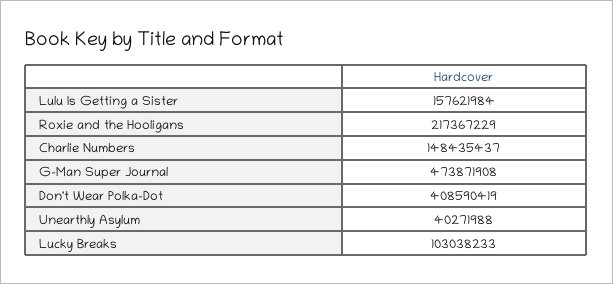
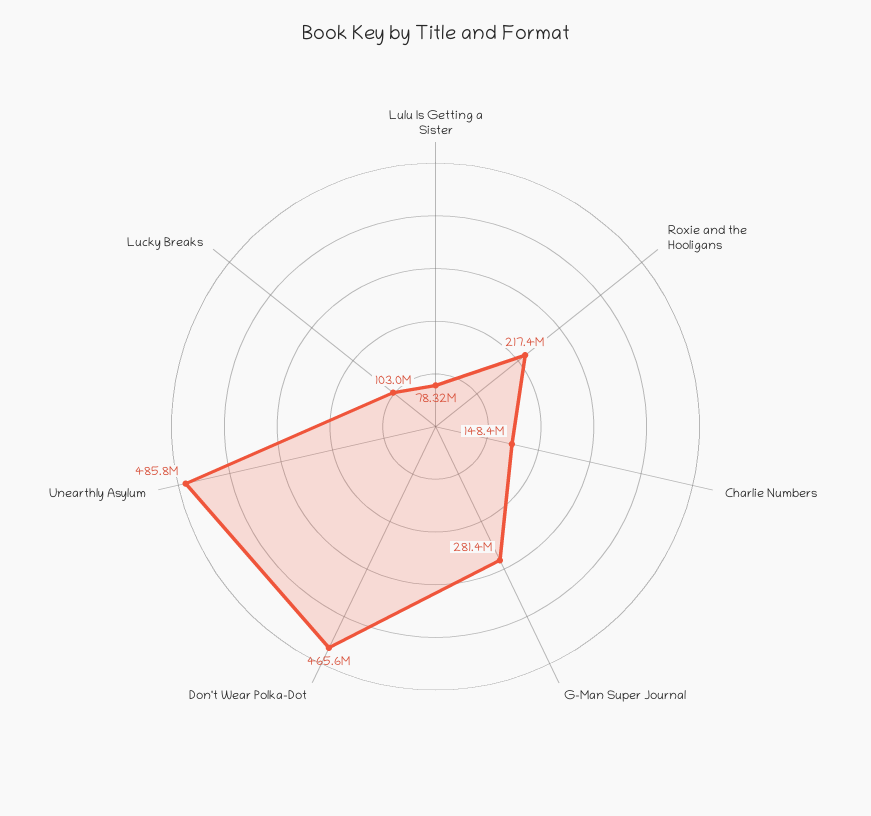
  {
-   "Lulu Is Getting a Sister": 157621984,
+   "Lulu Is Getting a Sister": 78320000,
    "Roxie and the Hooligans": 217367229,
    "Charlie Numbers": 148435437,
-   "G-Man Super Journal": 473871908,
+   "G-Man Super Journal": 281400000,
-   "Don't Wear Polka-Dot": 408590419,
+   "Don't Wear Polka-Dot": 465600000,
-   "Unearthly Asylum": 40271988,
+   "Unearthly Asylum": 485800000,
    "Lucky Breaks": 103038233
  }

